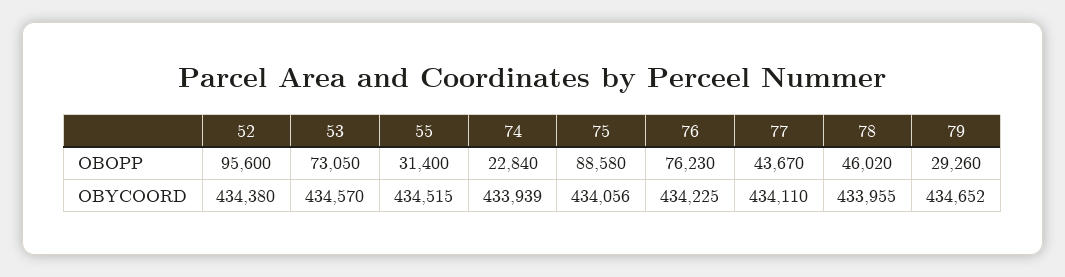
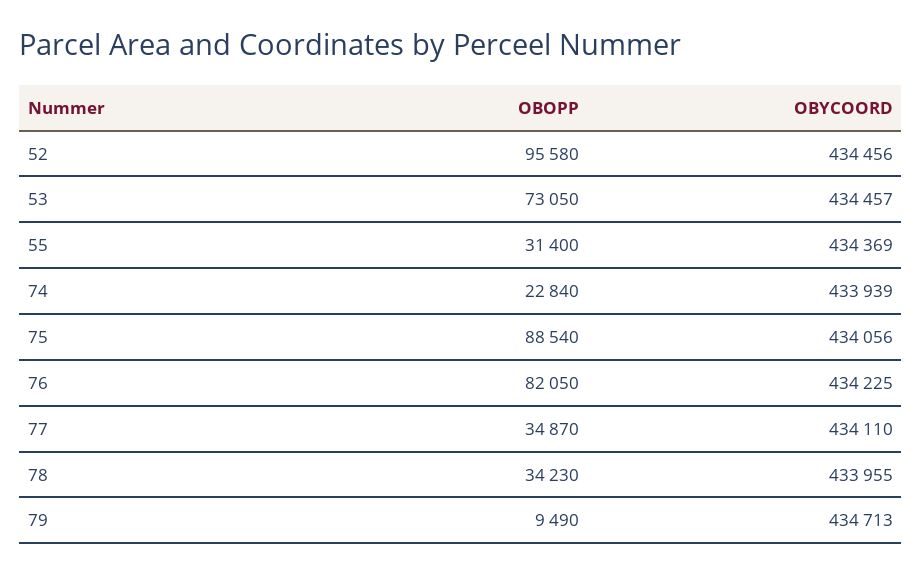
  {
    "52": {
-     "OBOPP": 95600,
+     "OBOPP": 95580,
-     "OBYCOORD": 434380
+     "OBYCOORD": 434456
    },
    "53": {
      "OBOPP": 73050,
-     "OBYCOORD": 434570
+     "OBYCOORD": 434457
    },
    "55": {
      "OBOPP": 31400,
-     "OBYCOORD": 434515
+     "OBYCOORD": 434369
    },
    "74": {
      "OBOPP": 22840,
      "OBYCOORD": 433939
    },
    "75": {
-     "OBOPP": 88580,
+     "OBOPP": 88540,
      "OBYCOORD": 434056
    },
    "76": {
-     "OBOPP": 76230,
+     "OBOPP": 82050,
      "OBYCOORD": 434225
    },
    "77": {
-     "OBOPP": 43670,
+     "OBOPP": 34870,
      "OBYCOORD": 434110
    },
    "78": {
-     "OBOPP": 46020,
+     "OBOPP": 34230,
      "OBYCOORD": 433955
    },
    "79": {
-     "OBOPP": 29260,
+     "OBOPP": 9490,
-     "OBYCOORD": 434652
+     "OBYCOORD": 434713
    }
  }

